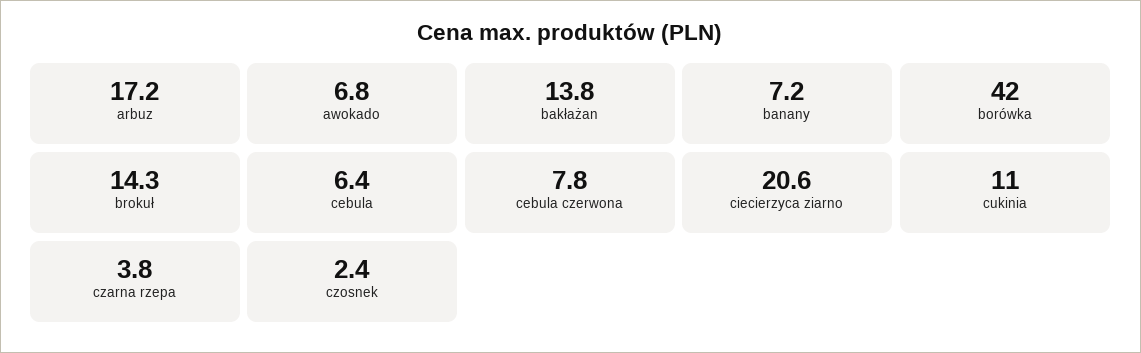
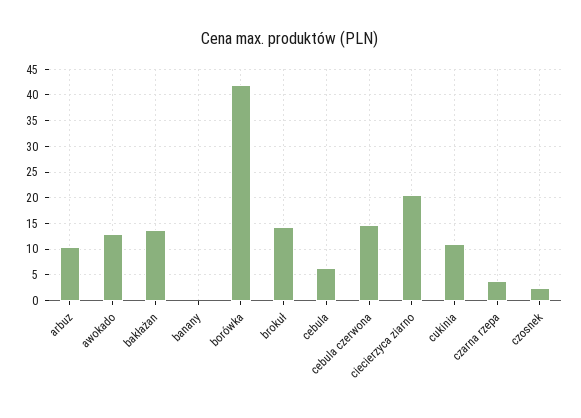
  {
-   "arbuz": 17.2,
+   "arbuz": 10,
-   "awokado": 6.8,
+   "awokado": 12.5,
    "bakłażan": 13.8,
-   "banany": 7.2,
+   "banany": 0,
    "borówka": 42,
    "brokuł": 14.3,
    "cebula": 6.4,
-   "cebula czerwona": 7.8,
+   "cebula czerwona": 15,
    "ciecierzyca ziarno": 20.6,
    "cukinia": 11,
    "czarna rzepa": 3.8,
    "czosnek": 2.4
  }

